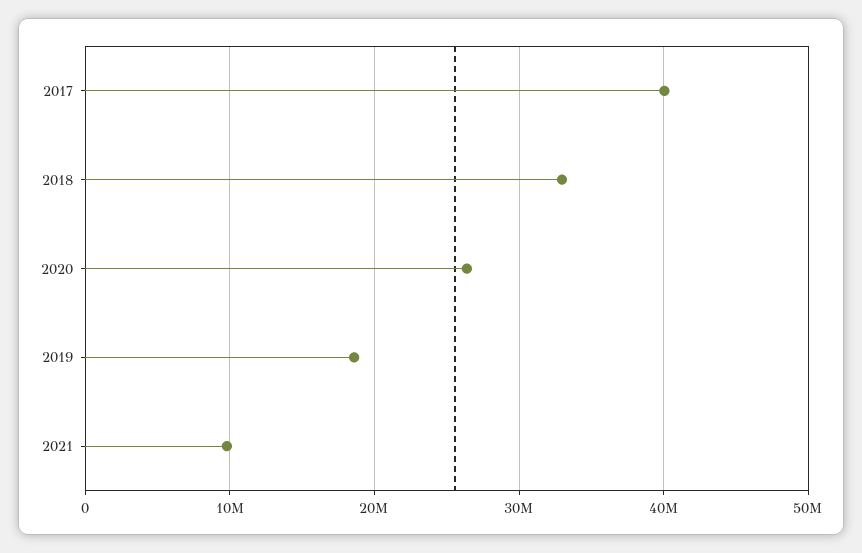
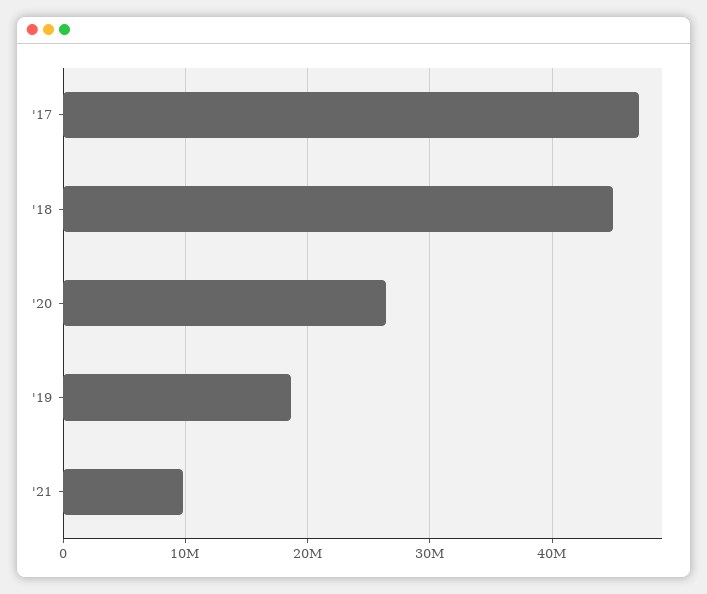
  {
-   "2017": 40000000,
+   "2017": 47000000,
-   "2018": 33000000,
+   "2018": 45000000,
    "2020": 26000000,
    "2019": 19000000,
    "2021": 10000000
  }

